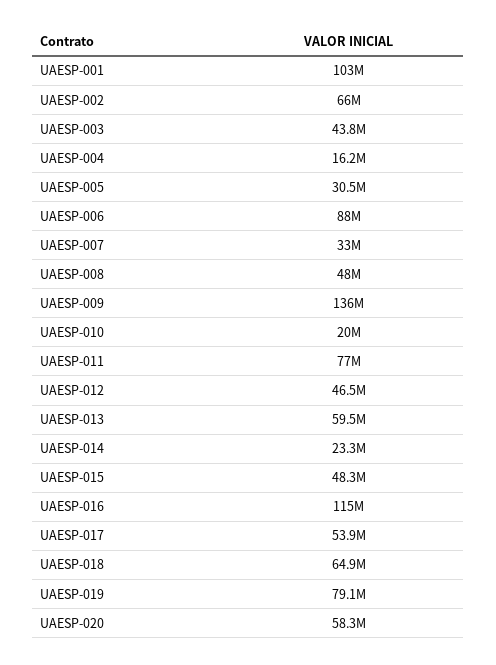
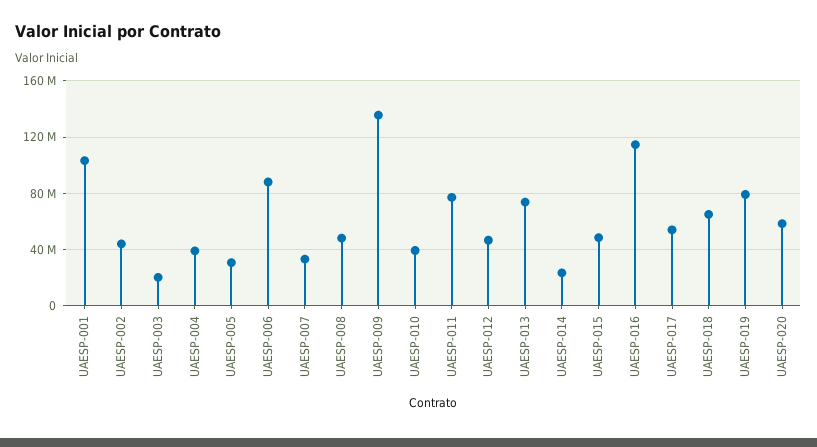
  {
    "UAESP-001": 103000000,
-   "UAESP-002": 66000000,
+   "UAESP-002": 45000000,
-   "UAESP-003": 43800000,
+   "UAESP-003": 20000000,
-   "UAESP-004": 16200000,
+   "UAESP-004": 40000000,
    "UAESP-005": 30500000,
    "UAESP-006": 88000000,
    "UAESP-007": 33000000,
    "UAESP-008": 48000000,
    "UAESP-009": 136000000,
-   "UAESP-010": 20000000,
+   "UAESP-010": 40000000,
    "UAESP-011": 77000000,
    "UAESP-012": 46500000,
-   "UAESP-013": 59500000,
+   "UAESP-013": 75000000,
    "UAESP-014": 23300000,
    "UAESP-015": 48300000,
    "UAESP-016": 115000000,
    "UAESP-017": 53900000,
    "UAESP-018": 64900000,
    "UAESP-019": 79100000,
    "UAESP-020": 58300000
  }

